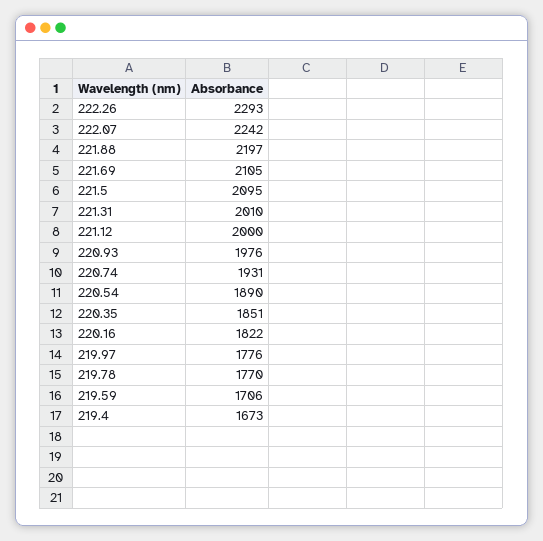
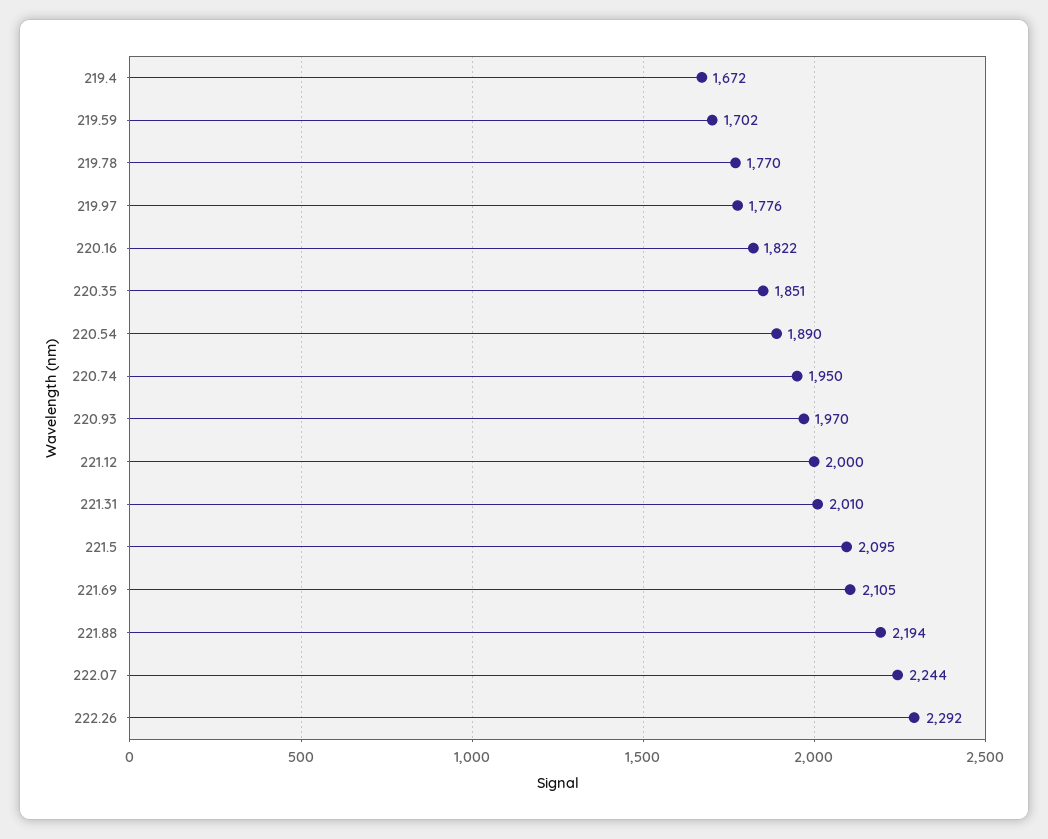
  {
-   "222.26": 2293,
+   "222.26": 2292,
-   "222.07": 2242,
+   "222.07": 2244,
-   "221.88": 2197,
+   "221.88": 2194,
    "221.69": 2105,
    "221.5": 2095,
    "221.31": 2010,
    "221.12": 2000,
-   "220.93": 1976,
+   "220.93": 1970,
-   "220.74": 1931,
+   "220.74": 1950,
    "220.54": 1890,
    "220.35": 1851,
    "220.16": 1822,
    "219.97": 1776,
    "219.78": 1770,
-   "219.59": 1706,
+   "219.59": 1702,
-   "219.4": 1673
+   "219.4": 1672
  }

